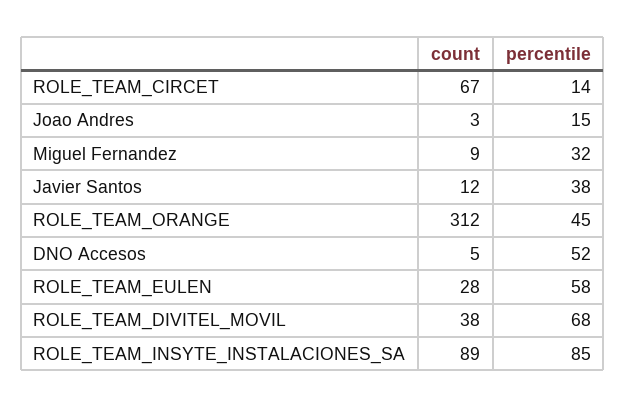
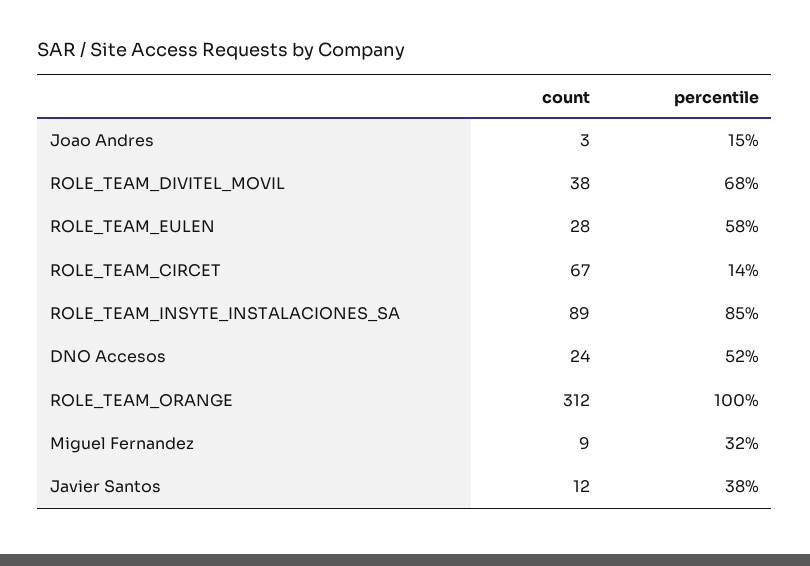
  {
    "count": {
      "ROLE_TEAM_CIRCET": 67,
      "Joao Andres": 3,
      "Miguel Fernandez": 9,
      "Javier Santos": 12,
      "ROLE_TEAM_ORANGE": 312,
-     "DNO Accesos": 5,
+     "DNO Accesos": 24,
      "ROLE_TEAM_EULEN": 28,
      "ROLE_TEAM_DIVITEL_MOVIL": 38,
      "ROLE_TEAM_INSYTE_INSTALACIONES_SA": 89
    },
    "percentile": {
      "ROLE_TEAM_CIRCET": 14,
      "Joao Andres": 15,
      "Miguel Fernandez": 32,
      "Javier Santos": 38,
-     "ROLE_TEAM_ORANGE": 45,
+     "ROLE_TEAM_ORANGE": 100,
      "DNO Accesos": 52,
      "ROLE_TEAM_EULEN": 58,
      "ROLE_TEAM_DIVITEL_MOVIL": 68,
      "ROLE_TEAM_INSYTE_INSTALACIONES_SA": 85
    }
  }

